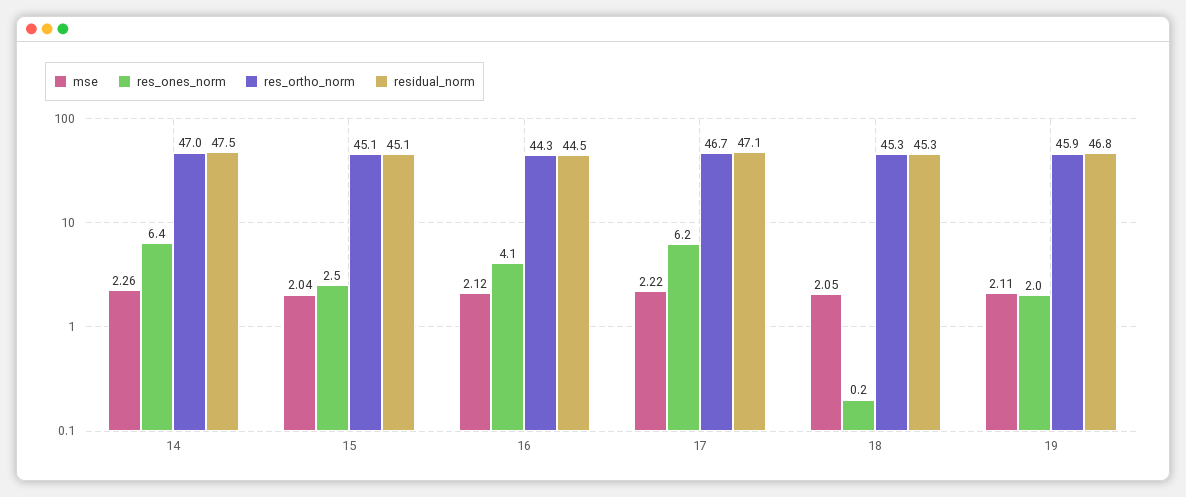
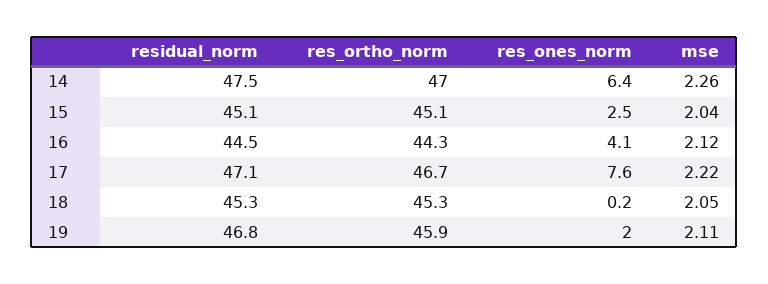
  {
    "mse": {
      "14": 2.26,
      "15": 2.04,
      "16": 2.12,
      "17": 2.22,
      "18": 2.05,
      "19": 2.11
    },
    "res_ones_norm": {
      "14": 6.4,
      "15": 2.5,
      "16": 4.1,
-     "17": 6.2,
+     "17": 7.6,
      "18": 0.2,
      "19": 2
    },
    "res_ortho_norm": {
      "14": 47,
      "15": 45.1,
      "16": 44.3,
      "17": 46.7,
      "18": 45.3,
      "19": 45.9
    },
    "residual_norm": {
      "14": 47.5,
      "15": 45.1,
      "16": 44.5,
      "17": 47.1,
      "18": 45.3,
      "19": 46.8
    }
  }

